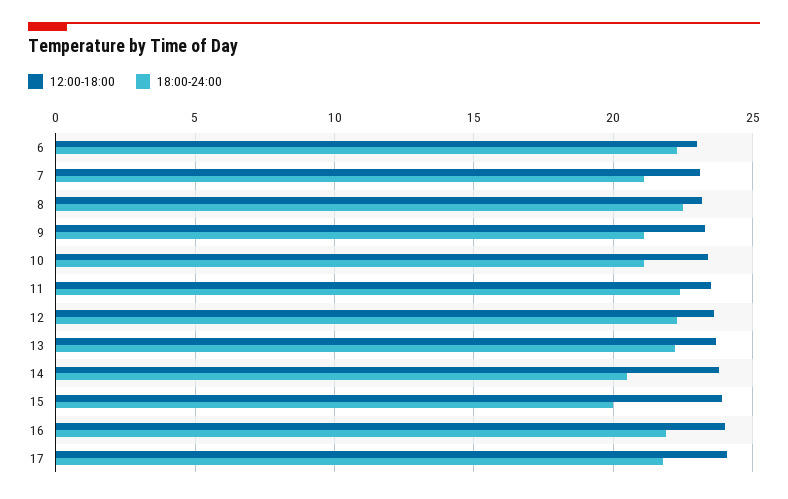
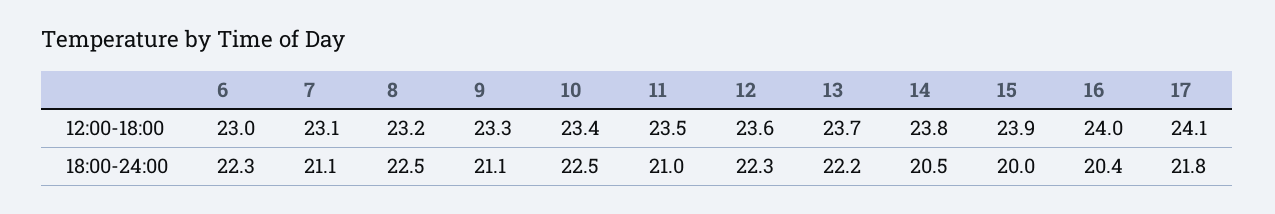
  {
    "12:00-18:00": {
      "6": 23,
      "7": 23.1,
      "8": 23.2,
      "9": 23.3,
      "10": 23.4,
      "11": 23.5,
      "12": 23.6,
      "13": 23.7,
      "14": 23.8,
      "15": 23.9,
      "16": 24,
      "17": 24.1
    },
    "18:00-24:00": {
      "6": 22.3,
      "7": 21.1,
      "8": 22.5,
      "9": 21.1,
-     "10": 21,
+     "10": 22.5,
-     "11": 22.5,
+     "11": 21,
      "12": 22.3,
      "13": 22.2,
      "14": 20.5,
      "15": 20,
-     "16": 22,
+     "16": 20.4,
      "17": 21.8
    }
  }

